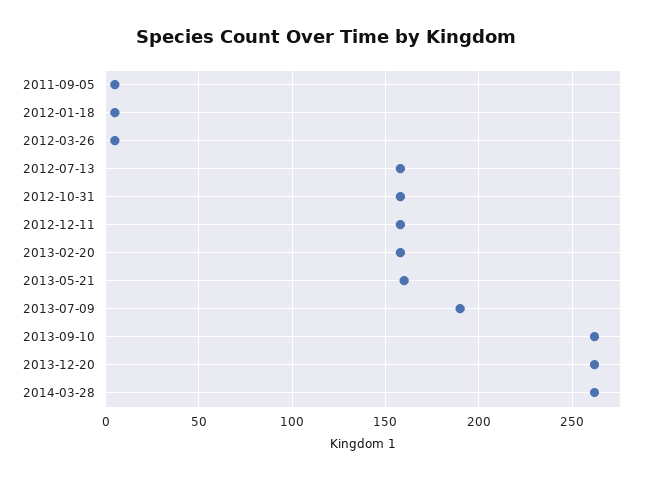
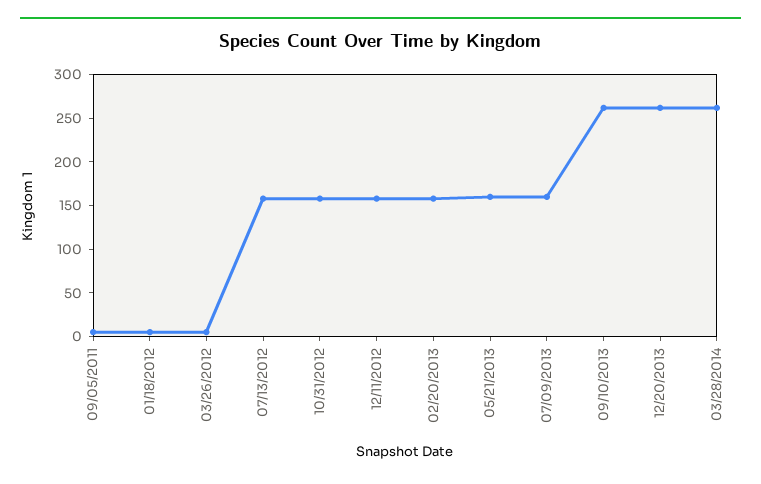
  {
    "2011-09-05": 5,
    "2012-01-18": 5,
    "2012-03-26": 5,
    "2012-07-13": 160,
    "2012-10-31": 160,
    "2012-12-11": 160,
    "2013-02-20": 160,
    "2013-05-21": 160,
-   "2013-07-09": 190,
+   "2013-07-09": 160,
    "2013-09-10": 260,
    "2013-12-20": 260,
    "2014-03-28": 260
  }

